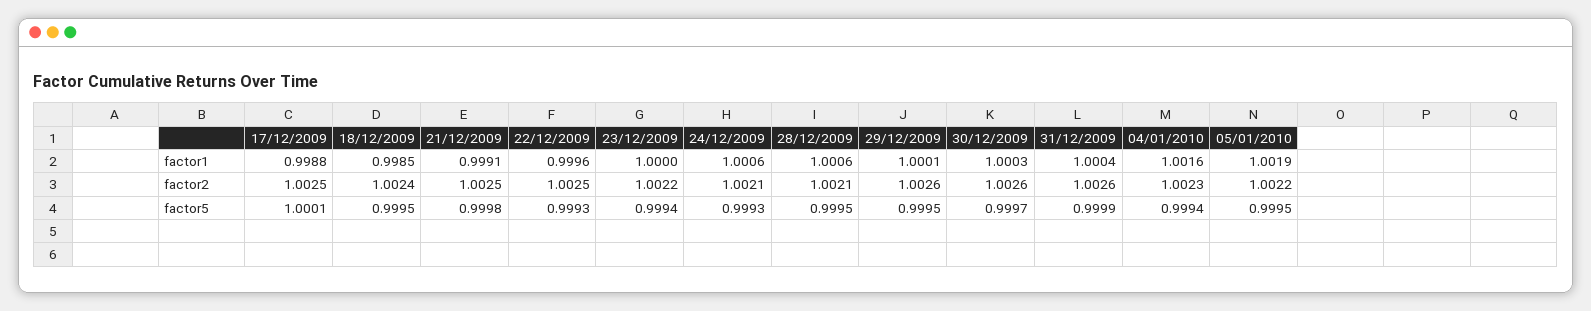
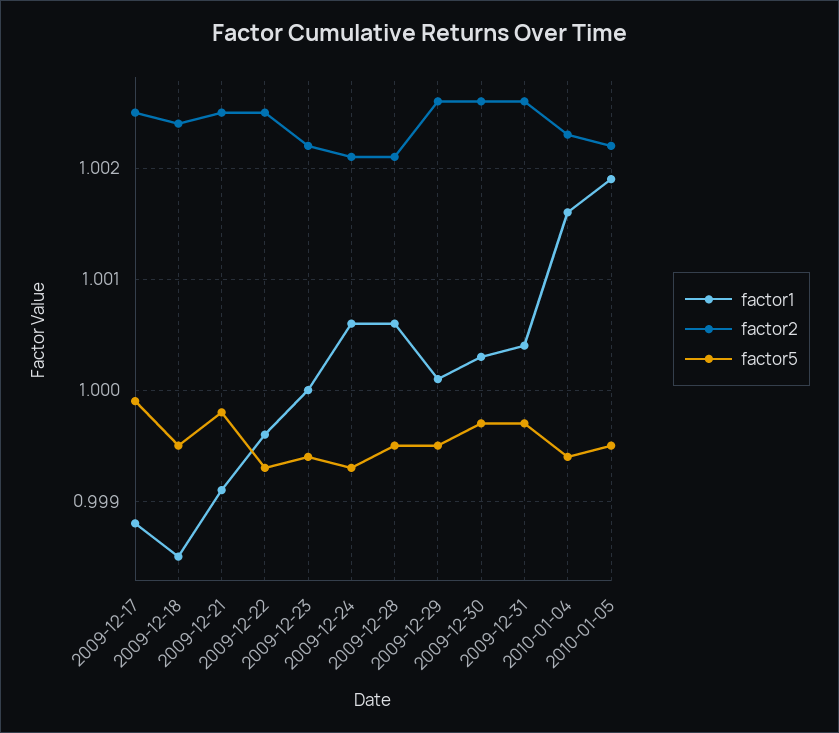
  {
    "factor1": {
      "17/12/2009": 0.9988,
      "18/12/2009": 0.9985,
      "21/12/2009": 0.9991,
      "22/12/2009": 0.9996,
      "23/12/2009": 1,
      "24/12/2009": 1.0006,
      "28/12/2009": 1.0006,
      "29/12/2009": 1.0001,
      "30/12/2009": 1.0003,
      "31/12/2009": 1.0004,
      "04/01/2010": 1.0016,
      "05/01/2010": 1.0019
    },
    "factor2": {
      "17/12/2009": 1.0025,
      "18/12/2009": 1.0024,
      "21/12/2009": 1.0025,
      "22/12/2009": 1.0025,
      "23/12/2009": 1.0022,
      "24/12/2009": 1.0021,
      "28/12/2009": 1.0021,
      "29/12/2009": 1.0026,
      "30/12/2009": 1.0026,
      "31/12/2009": 1.0026,
      "04/01/2010": 1.0023,
      "05/01/2010": 1.0022
    },
    "factor5": {
-     "17/12/2009": 1.0001,
+     "17/12/2009": 0.9999,
      "18/12/2009": 0.9995,
      "21/12/2009": 0.9998,
      "22/12/2009": 0.9993,
      "23/12/2009": 0.9994,
      "24/12/2009": 0.9993,
      "28/12/2009": 0.9995,
      "29/12/2009": 0.9995,
      "30/12/2009": 0.9997,
-     "31/12/2009": 0.9999,
+     "31/12/2009": 0.9997,
      "04/01/2010": 0.9994,
      "05/01/2010": 0.9995
    }
  }

